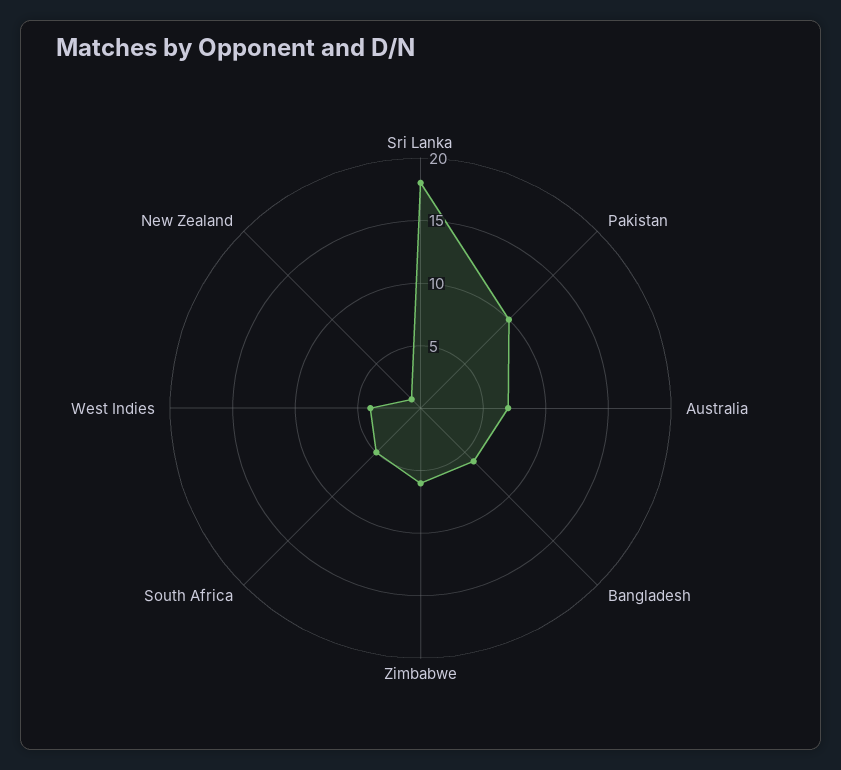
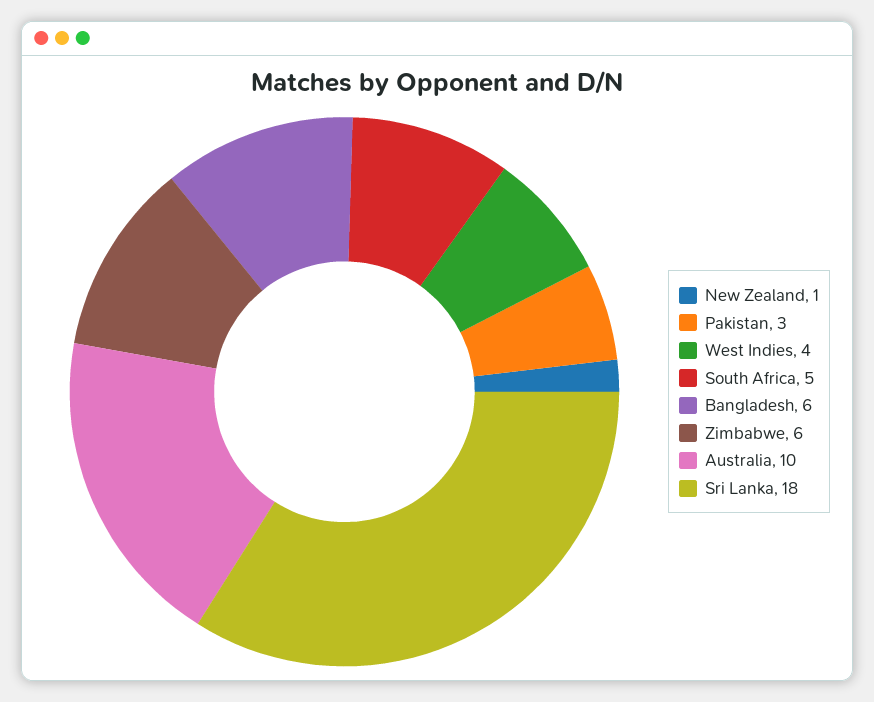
  {
    "Sri Lanka": 18,
-   "Pakistan": 10,
+   "Pakistan": 3,
-   "Australia": 7,
+   "Australia": 10,
    "Bangladesh": 6,
    "Zimbabwe": 6,
    "South Africa": 5,
    "West Indies": 4,
    "New Zealand": 1
  }

